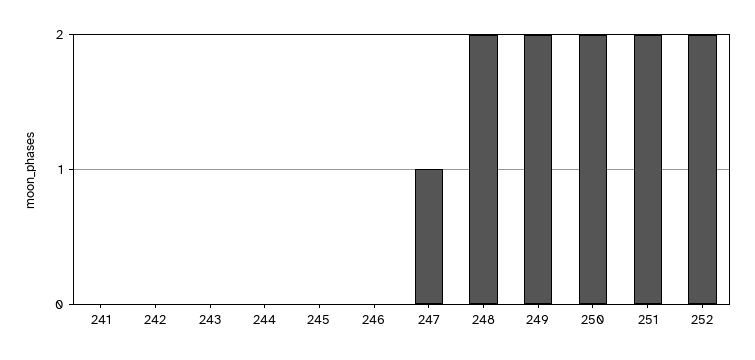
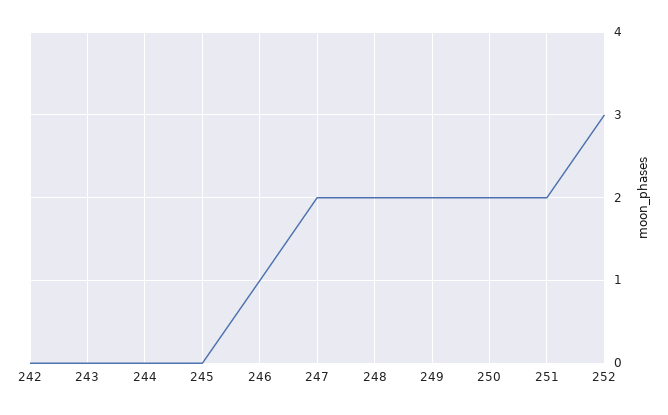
  {
-   "241": 0,
    "242": 0,
    "243": 0,
    "244": 0,
    "245": 0,
-   "246": 0,
+   "246": 1,
-   "247": 1,
+   "247": 2,
    "248": 2,
    "249": 2,
    "250": 2,
    "251": 2,
-   "252": 2
+   "252": 3
  }

